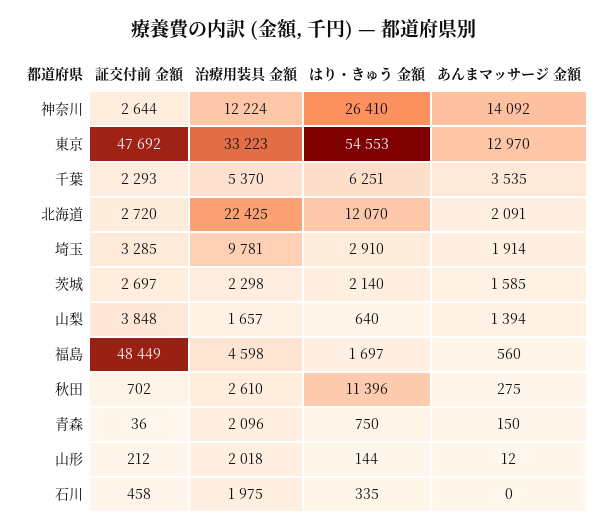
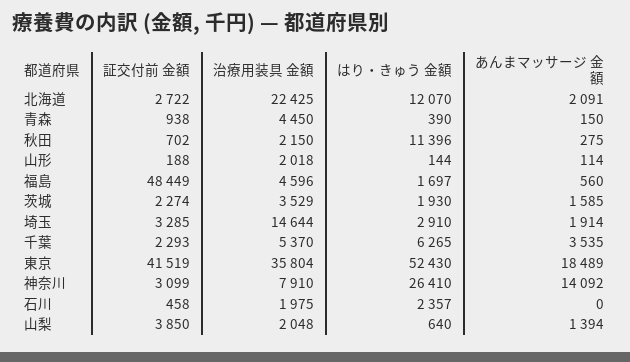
  {
    "証交付前 金額": {
-     "神奈川": 2644,
+     "神奈川": 3099,
-     "東京": 47692,
+     "東京": 41519,
      "千葉": 2293,
-     "北海道": 2720,
+     "北海道": 2722,
      "埼玉": 3285,
-     "茨城": 2697,
+     "茨城": 2274,
-     "山梨": 3848,
+     "山梨": 3850,
      "福島": 48449,
      "秋田": 702,
-     "青森": 36,
+     "青森": 938,
-     "山形": 212,
+     "山形": 188,
      "石川": 458
    },
    "治療用装具 金額": {
-     "神奈川": 12224,
+     "神奈川": 7910,
-     "東京": 33223,
+     "東京": 35804,
      "千葉": 5370,
      "北海道": 22425,
-     "埼玉": 9781,
+     "埼玉": 14644,
-     "茨城": 2298,
+     "茨城": 3529,
-     "山梨": 1657,
+     "山梨": 2048,
-     "福島": 4598,
+     "福島": 4596,
-     "秋田": 2610,
+     "秋田": 2150,
-     "青森": 2096,
+     "青森": 4450,
      "山形": 2018,
      "石川": 1975
    },
    "はり・きゅう 金額": {
      "神奈川": 26410,
-     "東京": 54553,
+     "東京": 52430,
-     "千葉": 6251,
+     "千葉": 6265,
      "北海道": 12070,
      "埼玉": 2910,
-     "茨城": 2140,
+     "茨城": 1930,
      "山梨": 640,
      "福島": 1697,
      "秋田": 11396,
-     "青森": 750,
+     "青森": 390,
      "山形": 144,
-     "石川": 335
+     "石川": 2357
    },
    "あんまマッサージ 金額": {
      "神奈川": 14092,
-     "東京": 12970,
+     "東京": 18489,
      "千葉": 3535,
      "北海道": 2091,
      "埼玉": 1914,
      "茨城": 1585,
      "山梨": 1394,
      "福島": 560,
      "秋田": 275,
      "青森": 150,
-     "山形": 12,
+     "山形": 114,
      "石川": 0
    }
  }

